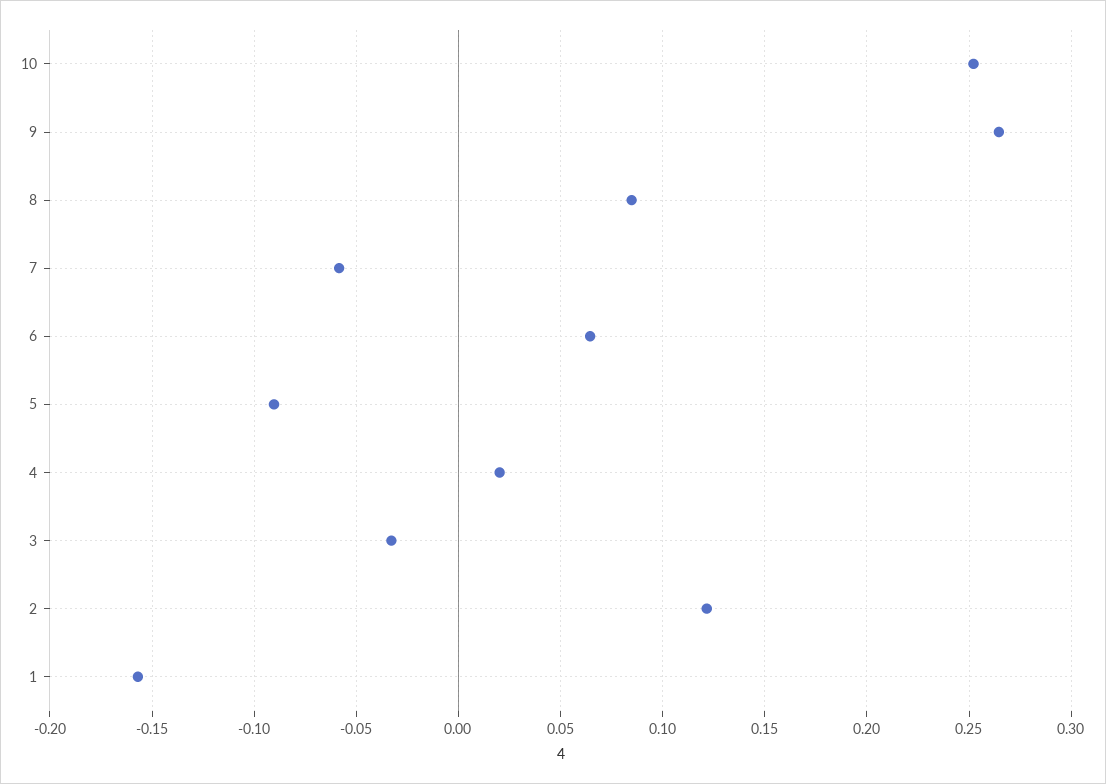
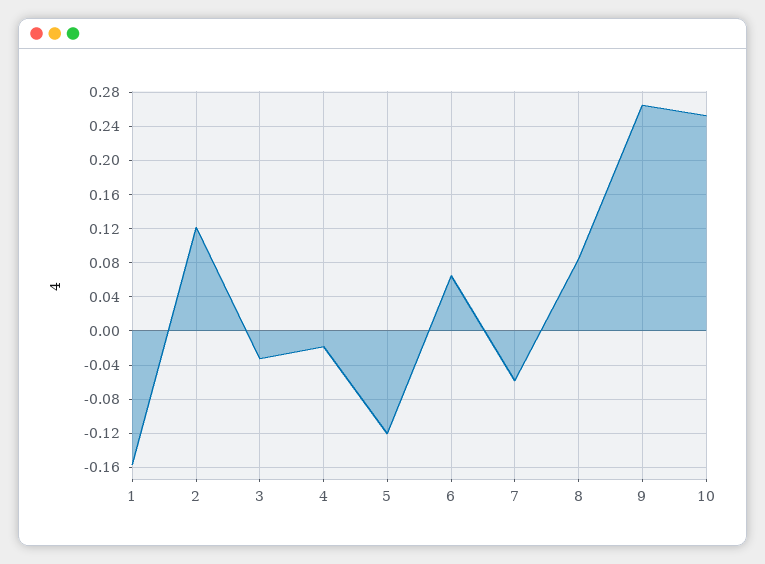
  {
    "10": 0.25,
    "9": 0.265,
    "8": 0.085,
    "7": -0.06,
    "6": 0.065,
-   "5": -0.09,
+   "5": -0.12,
-   "4": 0.02,
+   "4": -0.02,
    "3": -0.035,
    "2": 0.12,
    "1": -0.155
  }

